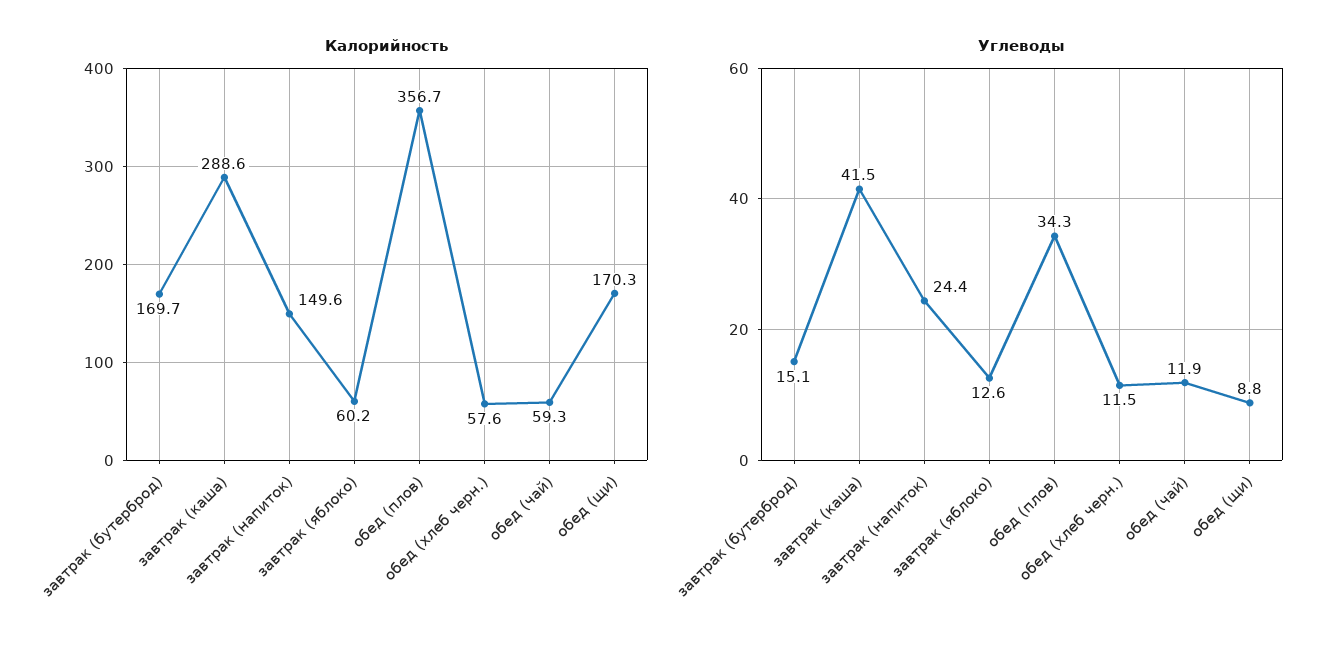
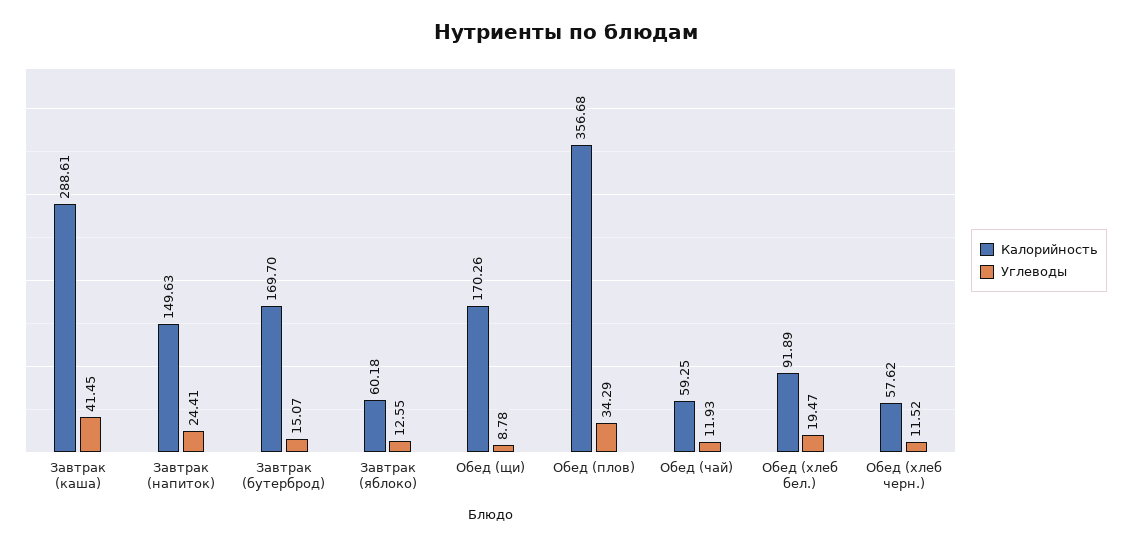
  {
    "Калорийность": {
      "завтрак (бутерброд)": 169.7,
      "завтрак (каша)": 288.61,
      "завтрак (напиток)": 149.63,
      "завтрак (яблоко)": 60.18,
      "обед (плов)": 356.68,
      "обед (хлеб черн.)": 57.62,
      "обед (чай)": 59.25,
-     "обед (щи)": 170.26
+     "обед (щи)": 170.26,
+     "Обед (хлеб бел.)": 91.89
    },
    "Углеводы": {
      "завтрак (бутерброд)": 15.07,
      "завтрак (каша)": 41.45,
      "завтрак (напиток)": 24.41,
      "завтрак (яблоко)": 12.55,
      "обед (плов)": 34.29,
      "обед (хлеб черн.)": 11.52,
      "обед (чай)": 11.93,
-     "обед (щи)": 8.78
+     "обед (щи)": 8.78,
+     "Обед (хлеб бел.)": 19.47
    }
  }

